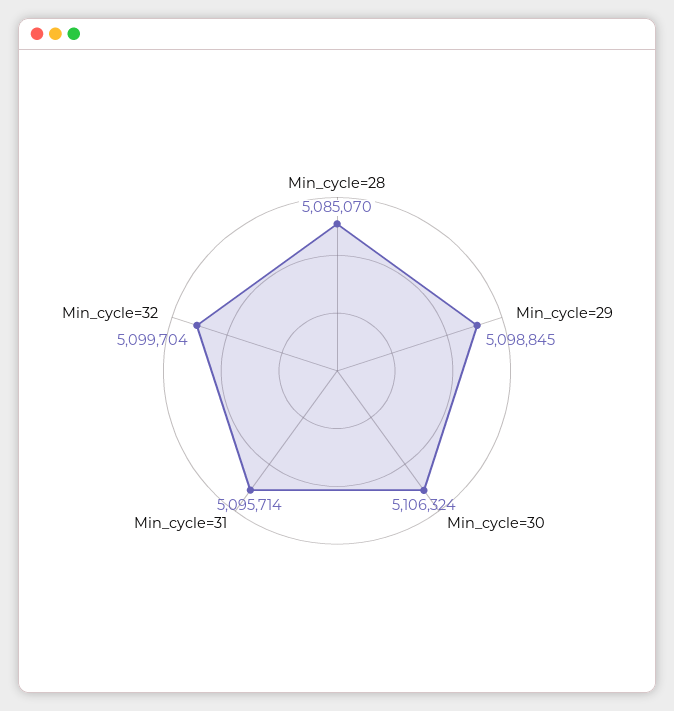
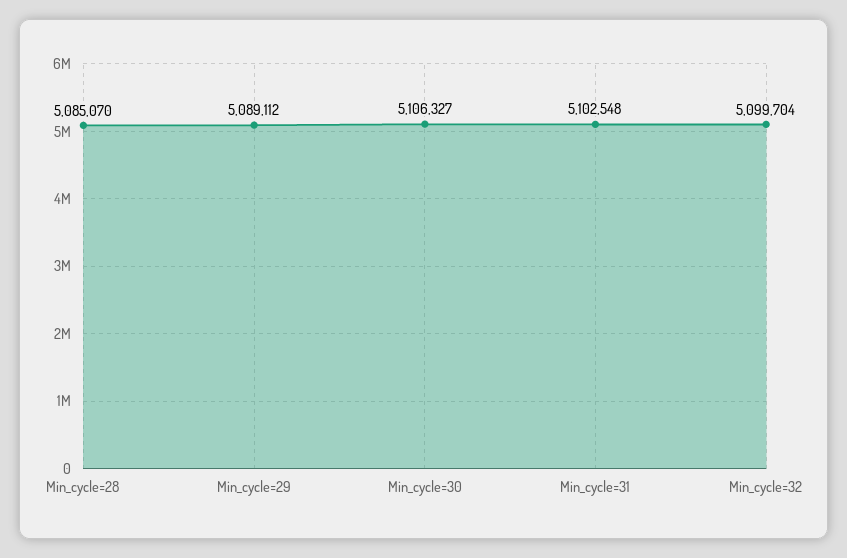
  {
    "Min_cycle=28": 5085070,
-   "Min_cycle=29": 5098845,
+   "Min_cycle=29": 5089112,
-   "Min_cycle=30": 5106324,
+   "Min_cycle=30": 5106327,
-   "Min_cycle=31": 5095714,
+   "Min_cycle=31": 5102548,
    "Min_cycle=32": 5099704
  }

